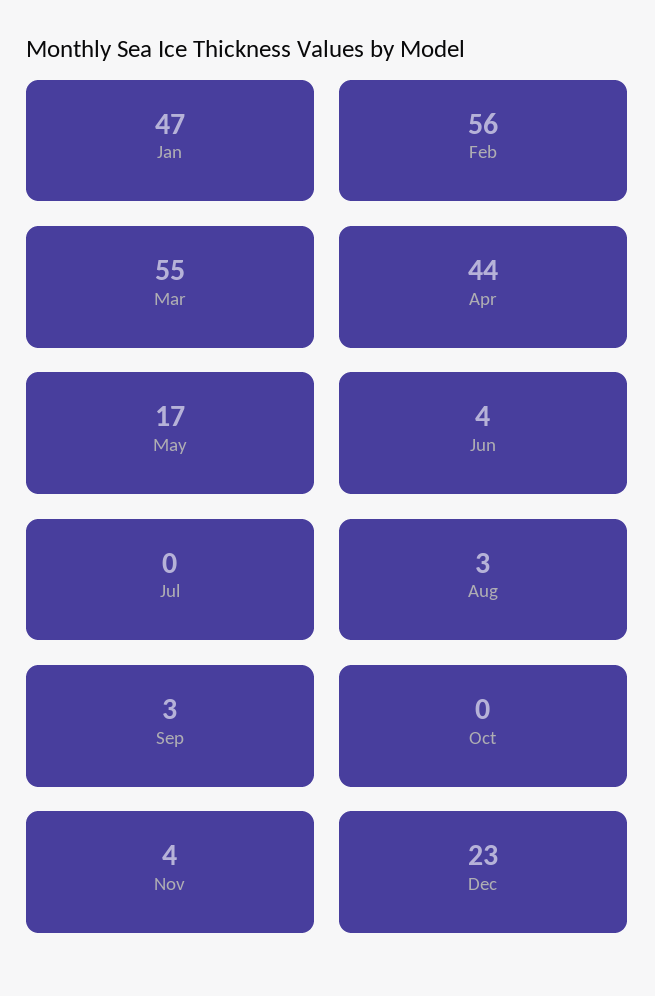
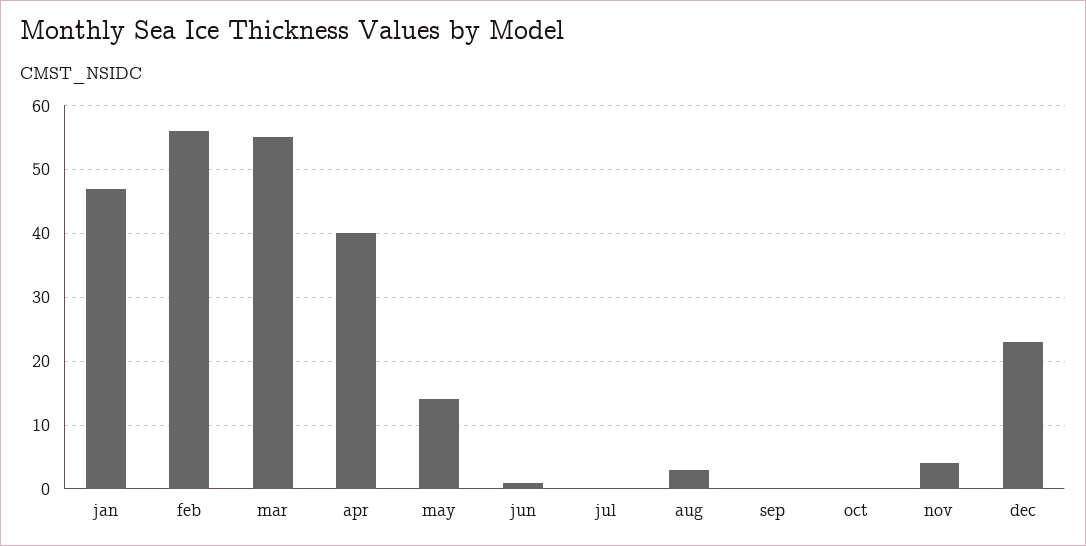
  {
    "Jan": 47,
    "Feb": 56,
    "Mar": 55,
-   "Apr": 44,
+   "Apr": 40,
-   "May": 17,
+   "May": 14,
-   "Jun": 4,
+   "Jun": 1,
    "Jul": 0,
    "Aug": 3,
-   "Sep": 3,
+   "Sep": 0,
    "Oct": 0,
    "Nov": 4,
    "Dec": 23
  }

